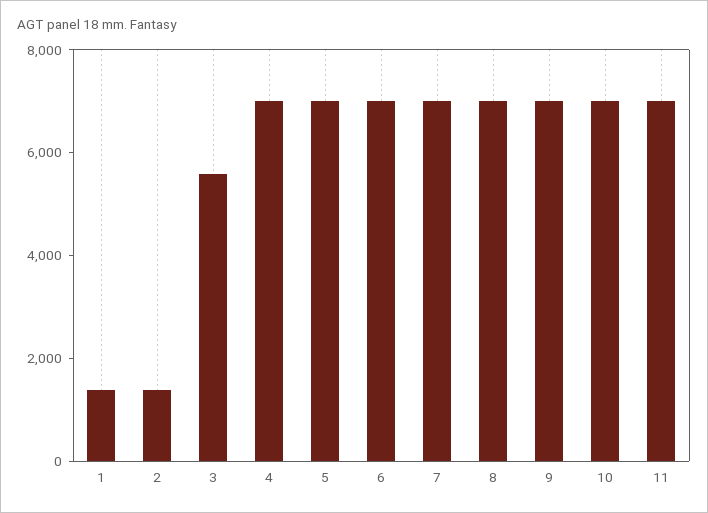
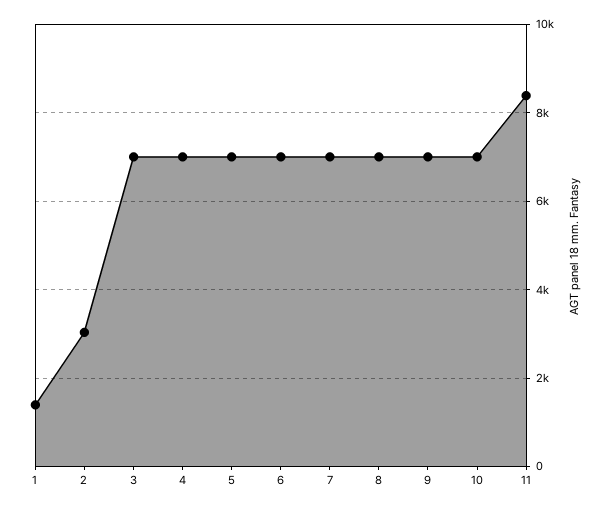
  {
    "1": 1400,
-   "2": 1500,
+   "2": 3000,
-   "3": 5500,
+   "3": 7000,
    "4": 7000,
    "5": 7000,
    "6": 7000,
    "7": 7000,
    "8": 7000,
    "9": 7000,
    "10": 7000,
-   "11": 7000
+   "11": 8400
  }

